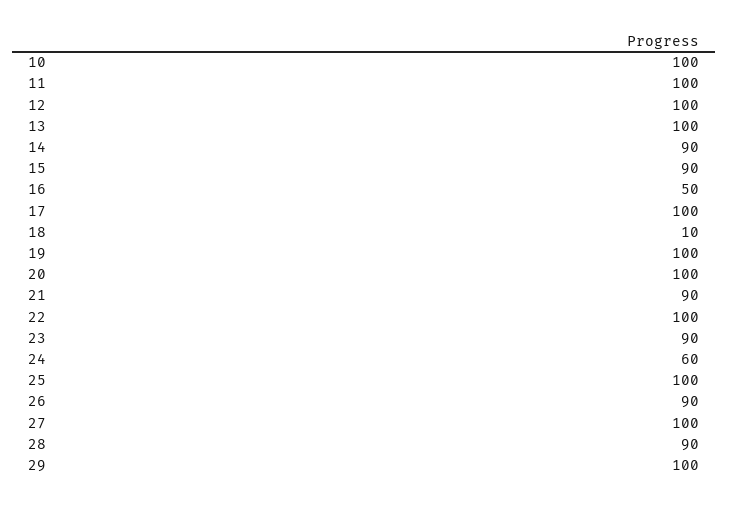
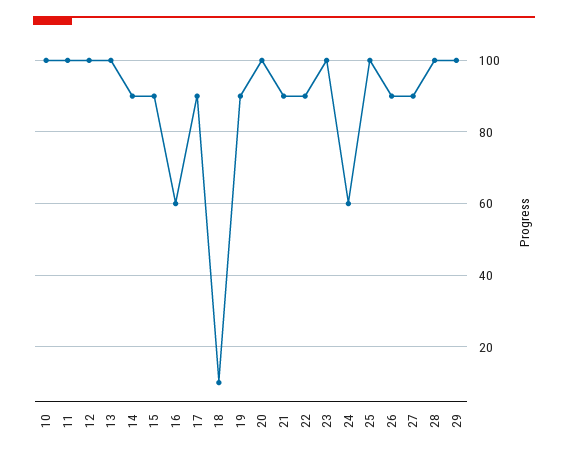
  {
    "10": 100,
    "11": 100,
    "12": 100,
    "13": 100,
    "14": 90,
    "15": 90,
-   "16": 50,
+   "16": 60,
-   "17": 100,
+   "17": 90,
    "18": 10,
-   "19": 100,
+   "19": 90,
    "20": 100,
    "21": 90,
-   "22": 100,
+   "22": 90,
-   "23": 90,
+   "23": 100,
    "24": 60,
    "25": 100,
    "26": 90,
-   "27": 100,
+   "27": 90,
-   "28": 90,
+   "28": 100,
    "29": 100
  }

